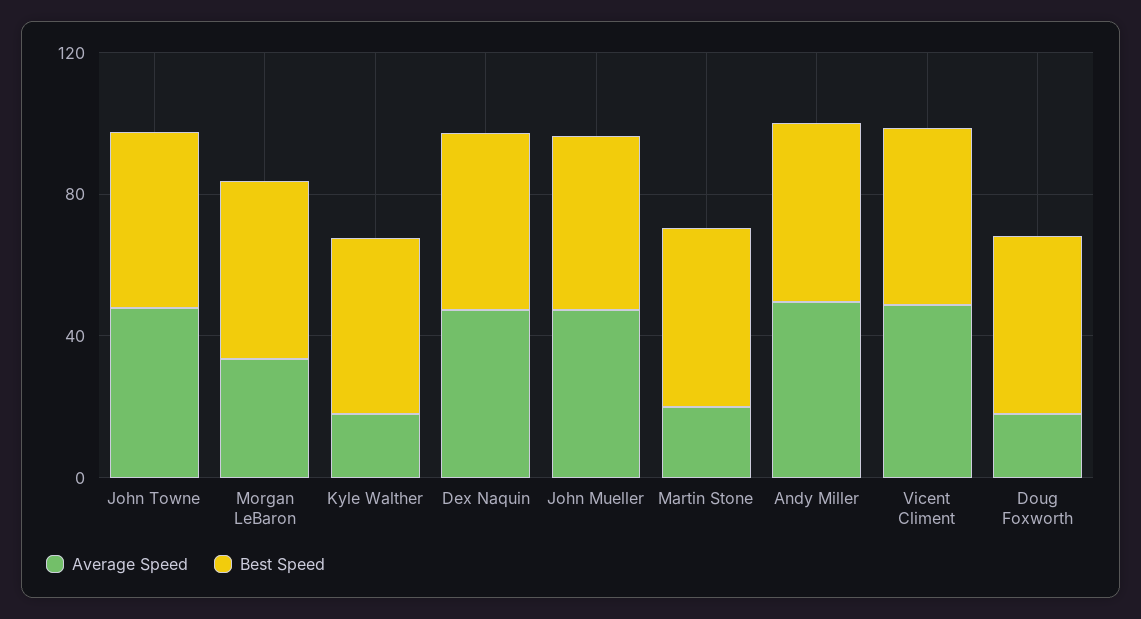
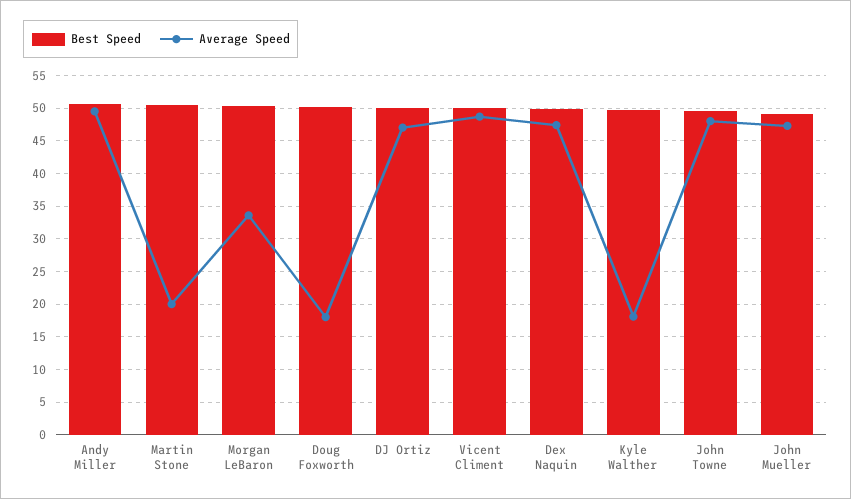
  {
    "Average Speed": {
      "John Towne": 48,
      "Morgan LeBaron": 34,
      "Kyle Walther": 18,
      "Dex Naquin": 47,
      "John Mueller": 47,
      "Martin Stone": 20,
      "Andy Miller": 50,
      "Vicent Climent": 49,
-     "Doug Foxworth": 18
+     "Doug Foxworth": 18,
+     "DJ Ortiz": 47
    },
    "Best Speed": {
      "John Towne": 50,
      "Morgan LeBaron": 50,
      "Kyle Walther": 50,
      "Dex Naquin": 50,
      "John Mueller": 49,
      "Martin Stone": 51,
      "Andy Miller": 51,
      "Vicent Climent": 50,
-     "Doug Foxworth": 50
+     "Doug Foxworth": 50,
+     "DJ Ortiz": 50
    }
  }

